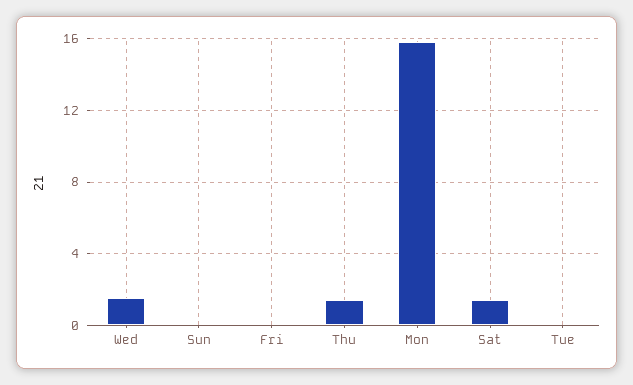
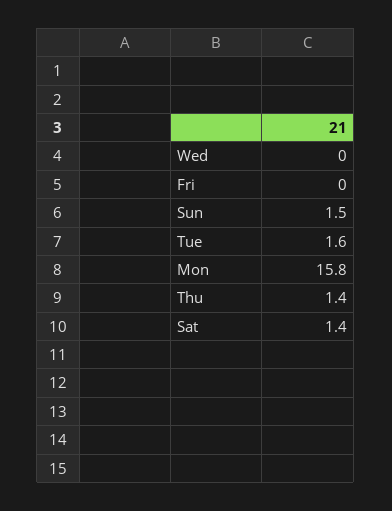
  {
-   "Wed": 1.5,
+   "Wed": 0,
-   "Sun": 0,
+   "Sun": 1.5,
    "Fri": 0,
    "Thu": 1.4,
    "Mon": 15.8,
    "Sat": 1.4,
-   "Tue": 0
+   "Tue": 1.6
  }

